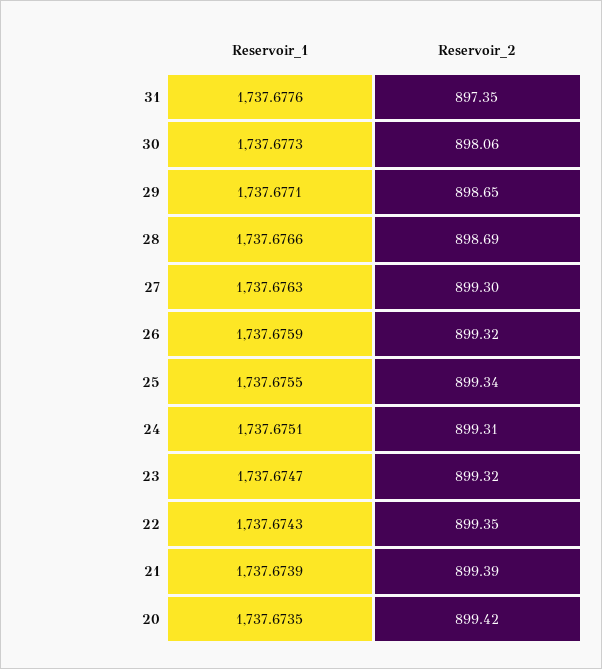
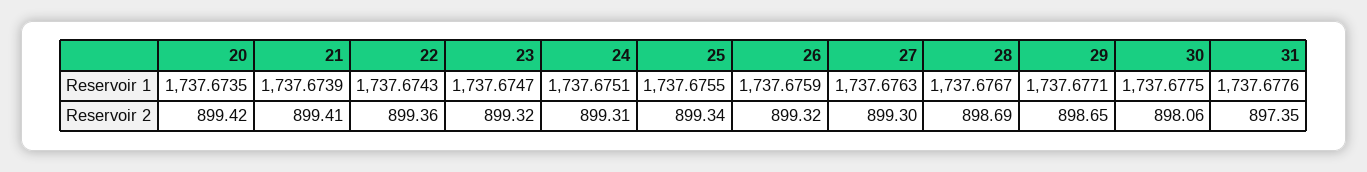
  {
    "Reservoir_1": {
      "31": 1737.6776,
-     "30": 1737.6773,
+     "30": 1737.6775,
      "29": 1737.6771,
-     "28": 1737.6766,
+     "28": 1737.6767,
      "27": 1737.6763,
      "26": 1737.6759,
      "25": 1737.6755,
      "24": 1737.6751,
      "23": 1737.6747,
      "22": 1737.6743,
      "21": 1737.6739,
      "20": 1737.6735
    },
    "Reservoir_2": {
      "31": 897.35,
      "30": 898.06,
      "29": 898.65,
      "28": 898.69,
      "27": 899.3,
      "26": 899.32,
      "25": 899.34,
      "24": 899.31,
      "23": 899.32,
-     "22": 899.35,
+     "22": 899.36,
-     "21": 899.39,
+     "21": 899.41,
      "20": 899.42
    }
  }

